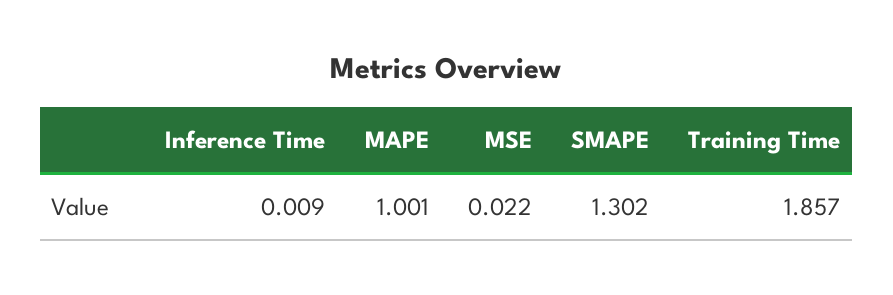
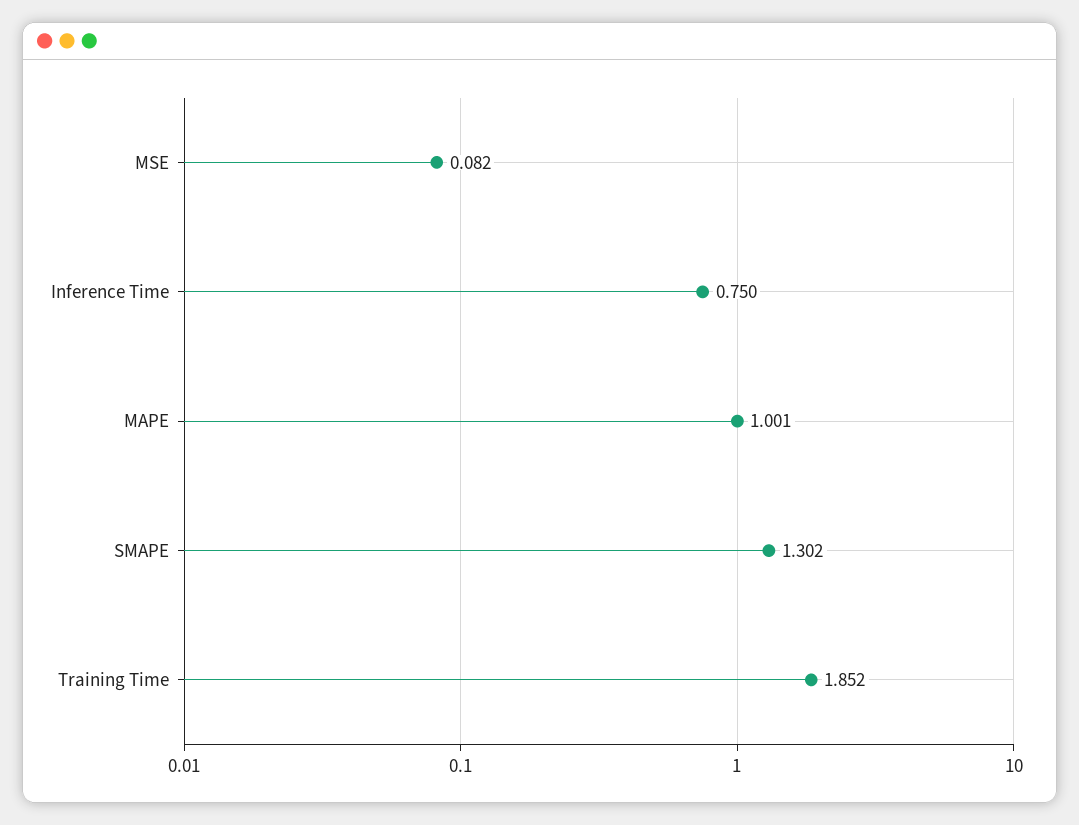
  {
-   "Inference Time": 0.009,
+   "Inference Time": 0.75,
    "MAPE": 1.001,
-   "MSE": 0.022,
+   "MSE": 0.082,
    "SMAPE": 1.302,
-   "Training Time": 1.857
+   "Training Time": 1.852
  }

